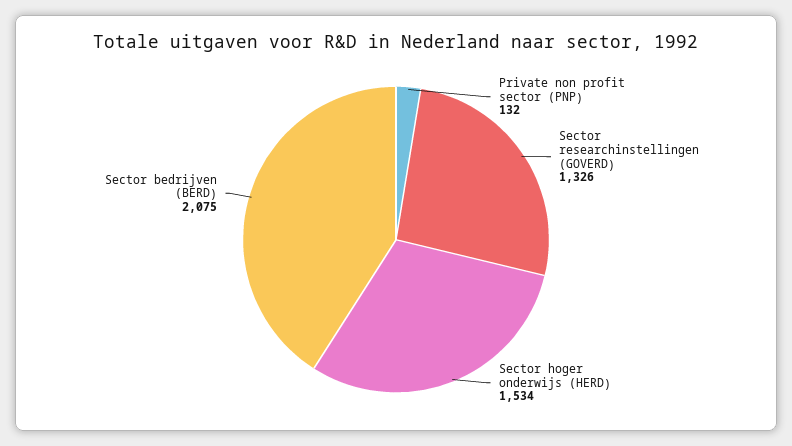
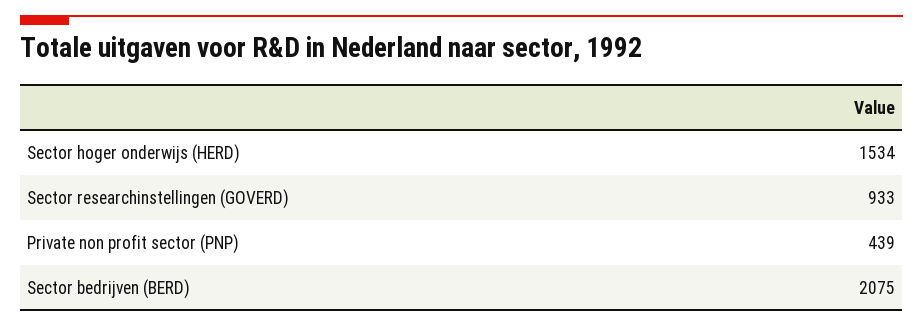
  {
-   "Private non profit sector (PNP)": 132,
+   "Private non profit sector (PNP)": 439,
-   "Sector researchinstellingen (GOVERD)": 1326,
+   "Sector researchinstellingen (GOVERD)": 933,
    "Sector hoger onderwijs (HERD)": 1534,
    "Sector bedrijven (BERD)": 2075
  }

